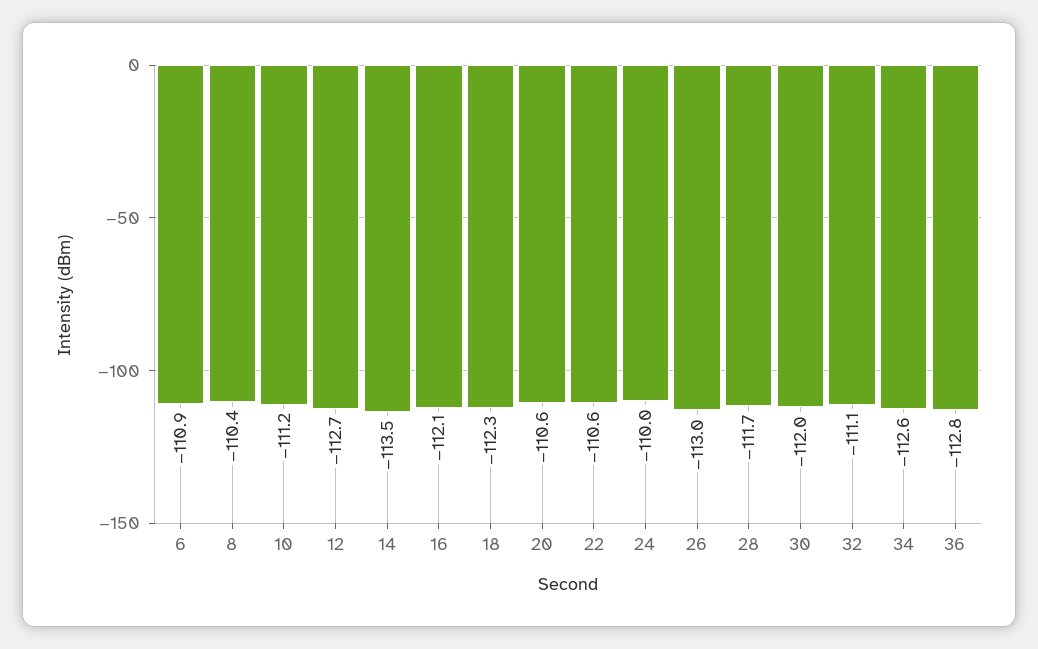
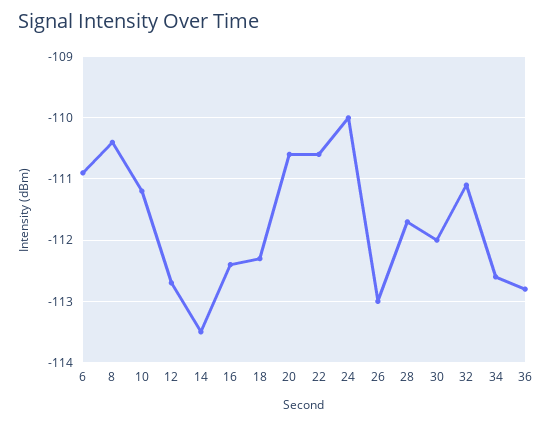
  {
    "6": -110.9,
    "8": -110.4,
    "10": -111.2,
    "12": -112.7,
    "14": -113.5,
-   "16": -112.1,
+   "16": -112.4,
    "18": -112.3,
    "20": -110.6,
    "22": -110.6,
    "24": -110,
    "26": -113,
    "28": -111.7,
    "30": -112,
    "32": -111.1,
    "34": -112.6,
    "36": -112.8
  }

